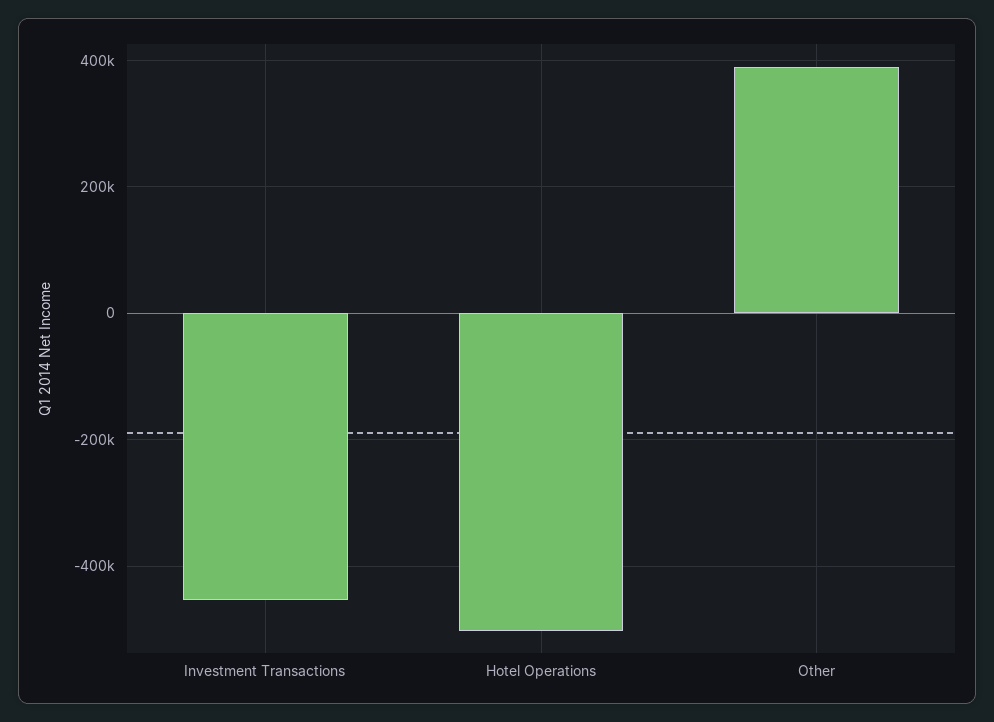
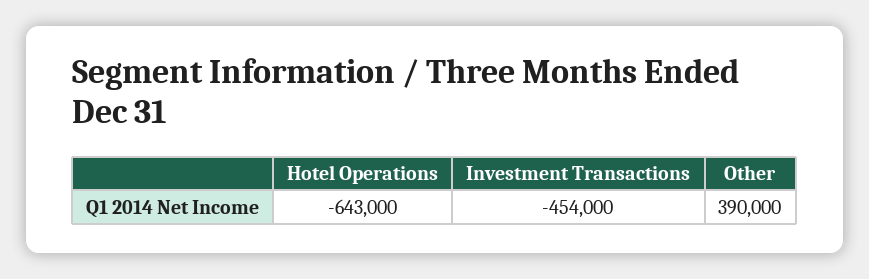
  {
    "Investment Transactions": -454000,
-   "Hotel Operations": -500000,
+   "Hotel Operations": -643000,
    "Other": 390000
  }

